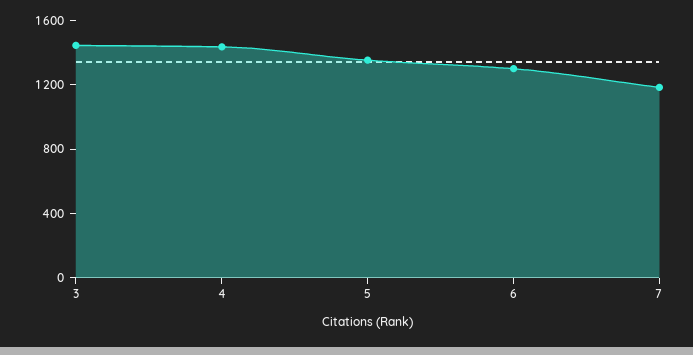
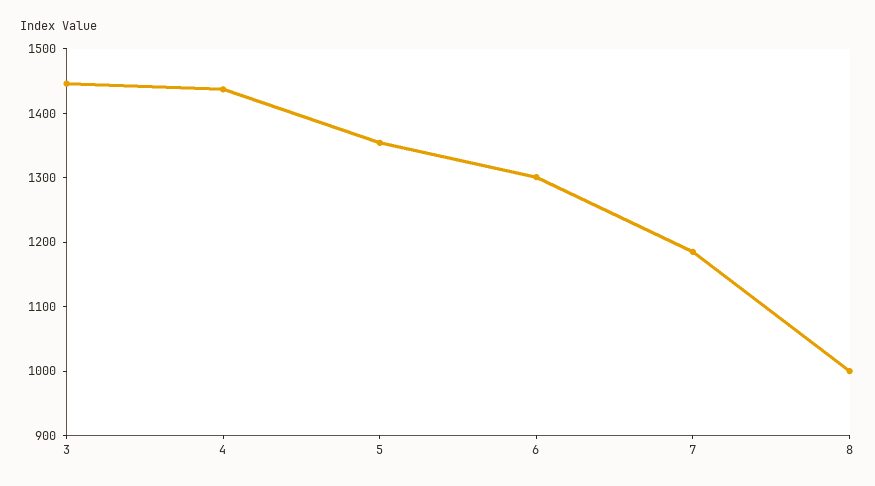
  {
    "3": 1440,
    "4": 1440,
    "5": 1360,
    "6": 1300,
-   "7": 1180
+   "7": 1180,
+   "8": 1000
  }

